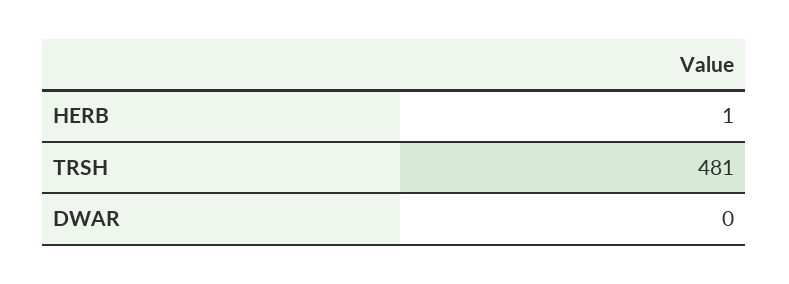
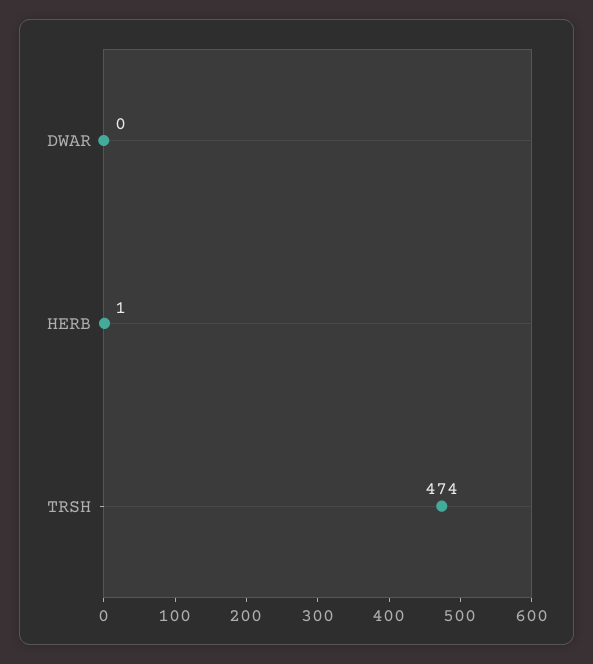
  {
    "HERB": 1,
-   "TRSH": 481,
+   "TRSH": 474,
    "DWAR": 0
  }

